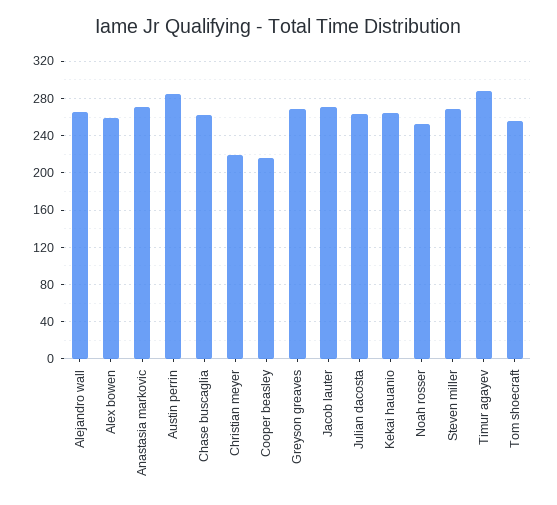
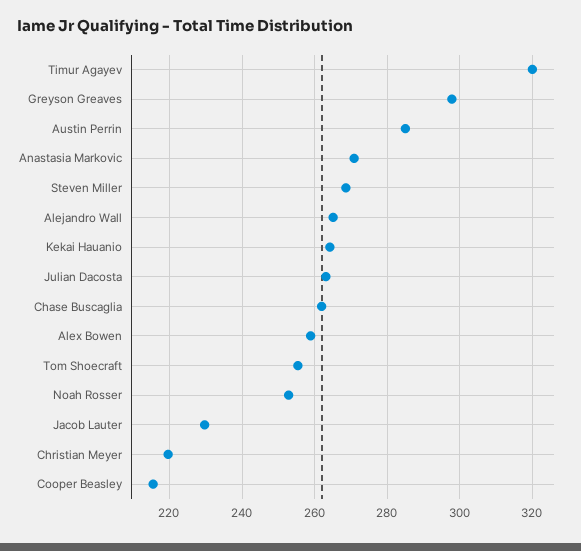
  {
    "Alejandro wall": 266,
    "Alex bowen": 258,
    "Anastasia markovic": 270,
    "Austin perrin": 286,
    "Chase buscaglia": 262,
    "Christian meyer": 220,
    "Cooper beasley": 216,
-   "Greyson greaves": 270,
+   "Greyson greaves": 298,
-   "Jacob lauter": 270,
+   "Jacob lauter": 230,
    "Julian dacosta": 264,
    "Kekai hauanio": 264,
    "Noah rosser": 252,
    "Steven miller": 268,
-   "Timur agayev": 290,
+   "Timur agayev": 320,
    "Tom shoecraft": 256
  }

